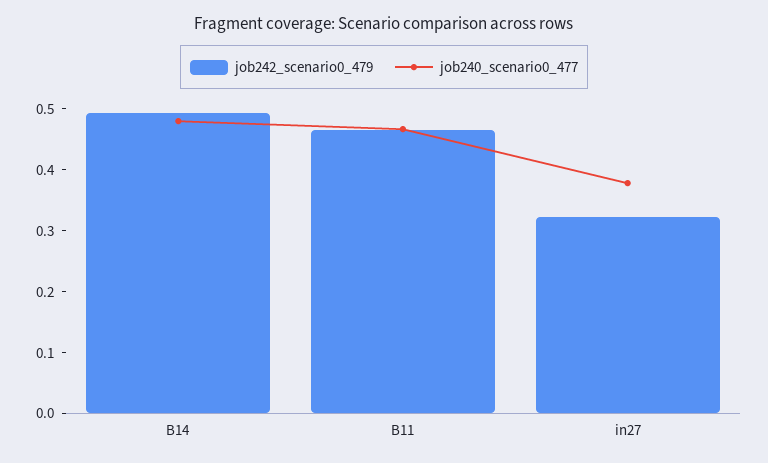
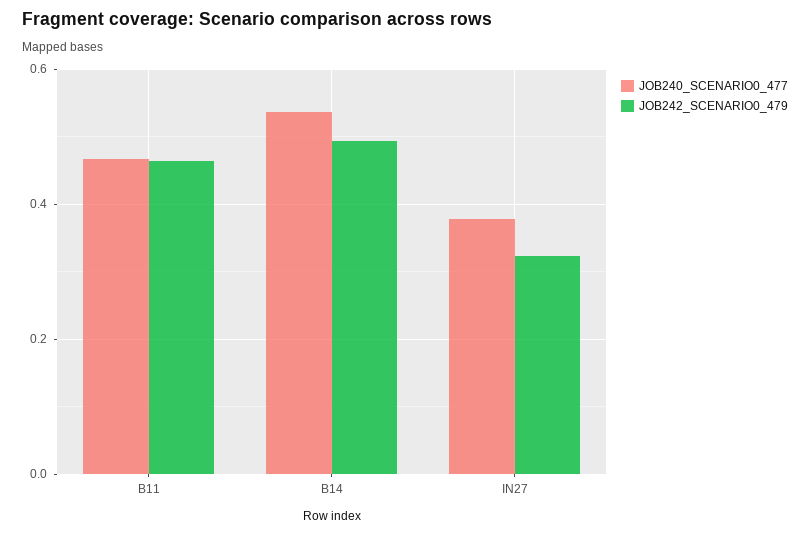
  {
    "job242_scenario0_479": {
      "B14": 0.5,
      "B11": 0.46,
      "in27": 0.32
    },
    "job240_scenario0_477": {
-     "B14": 0.48,
+     "B14": 0.54,
      "B11": 0.46,
      "in27": 0.38
    }
  }

